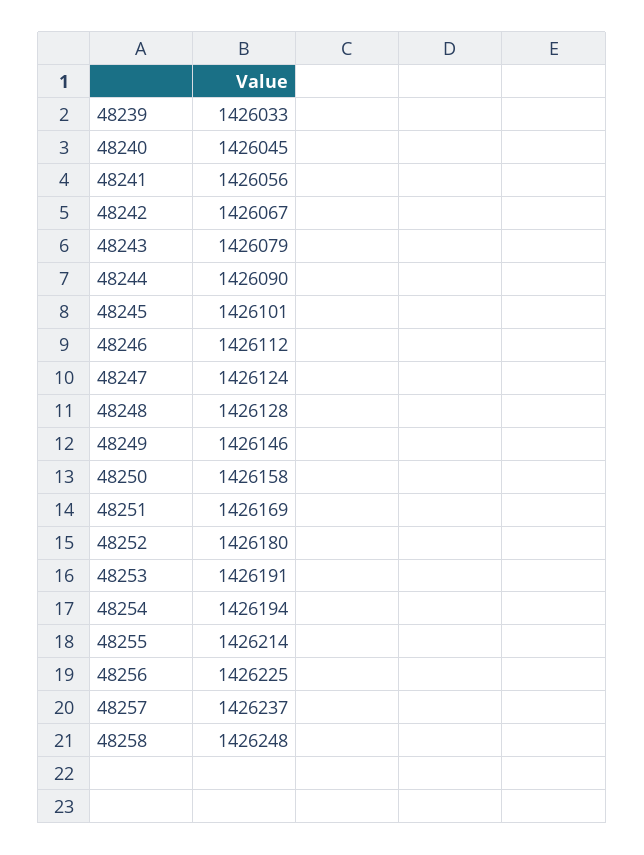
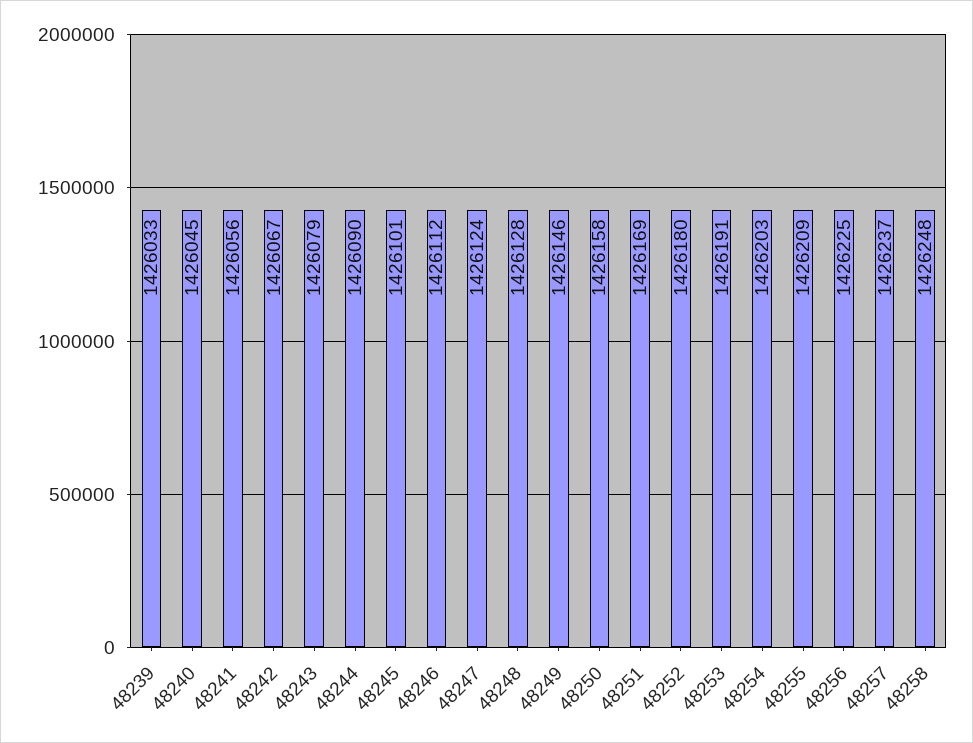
  {
    "48239": 1426033,
    "48240": 1426045,
    "48241": 1426056,
    "48242": 1426067,
    "48243": 1426079,
    "48244": 1426090,
    "48245": 1426101,
    "48246": 1426112,
    "48247": 1426124,
    "48248": 1426128,
    "48249": 1426146,
    "48250": 1426158,
    "48251": 1426169,
    "48252": 1426180,
    "48253": 1426191,
-   "48254": 1426194,
+   "48254": 1426203,
-   "48255": 1426214,
+   "48255": 1426209,
    "48256": 1426225,
    "48257": 1426237,
    "48258": 1426248
  }

